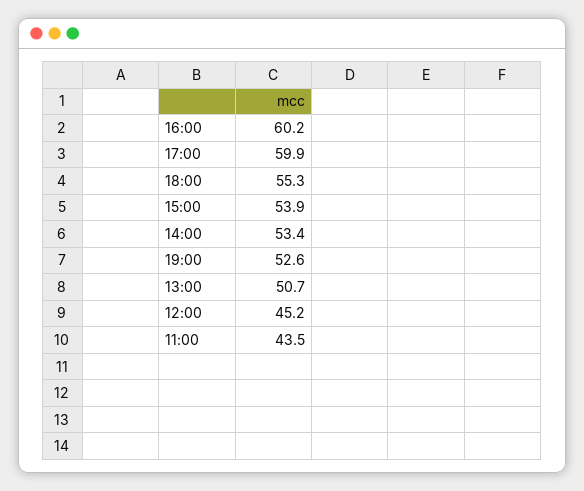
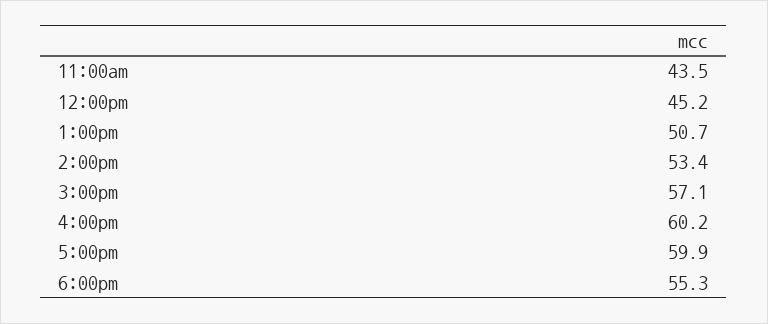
  {
    "16:00": 60.2,
    "17:00": 59.9,
    "18:00": 55.3,
-   "15:00": 53.9,
+   "15:00": 57.1,
    "14:00": 53.4,
-   "19:00": 52.6,
    "13:00": 50.7,
    "12:00": 45.2,
    "11:00": 43.5
  }

